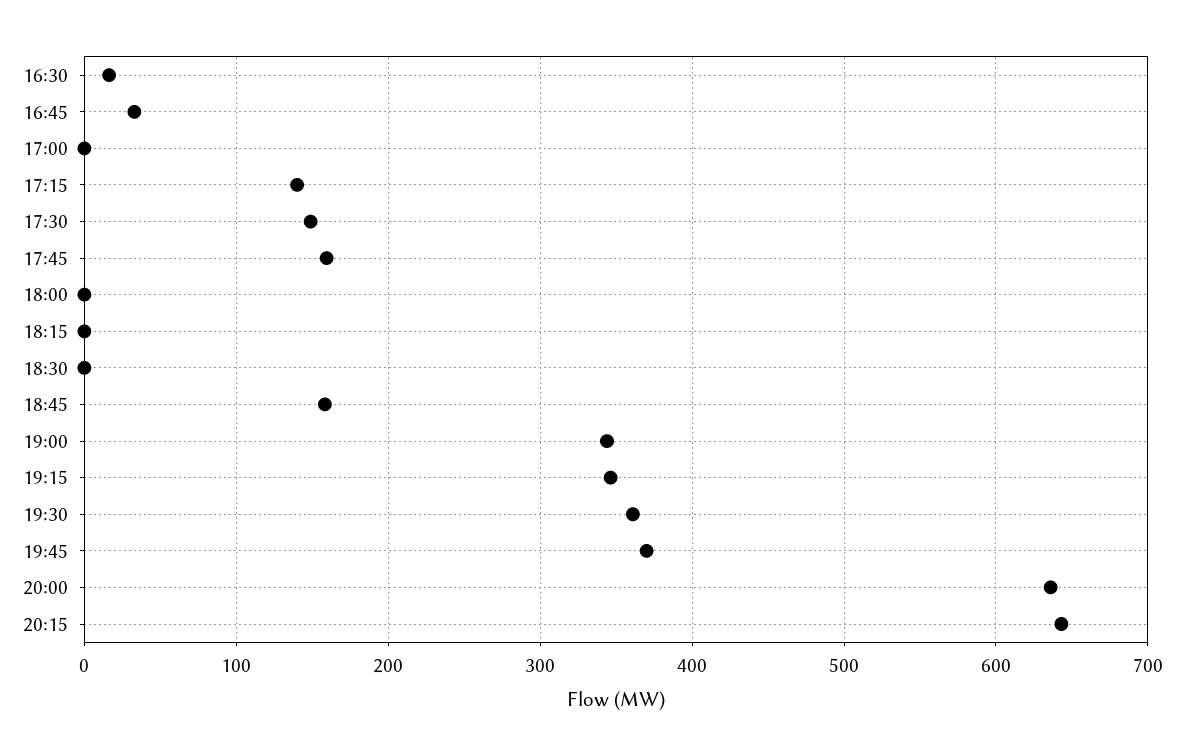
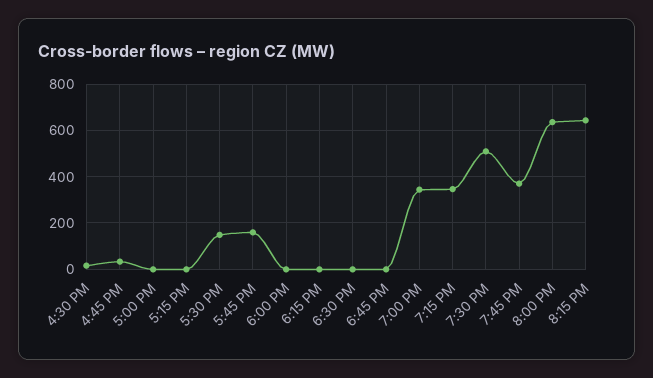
  {
    "16:30": 20,
    "16:45": 30,
    "17:00": 0,
-   "17:15": 140,
+   "17:15": 0,
    "17:30": 150,
    "17:45": 160,
    "18:00": 0,
    "18:15": 0,
    "18:30": 0,
-   "18:45": 160,
+   "18:45": 0,
    "19:00": 340,
    "19:15": 350,
-   "19:30": 360,
+   "19:30": 500,
    "19:45": 370,
    "20:00": 640,
    "20:15": 640
  }

